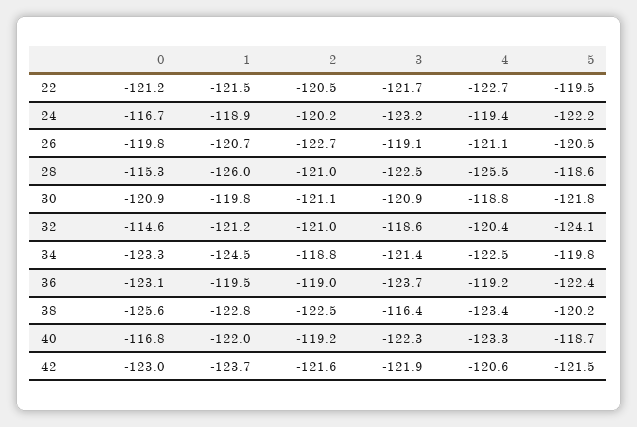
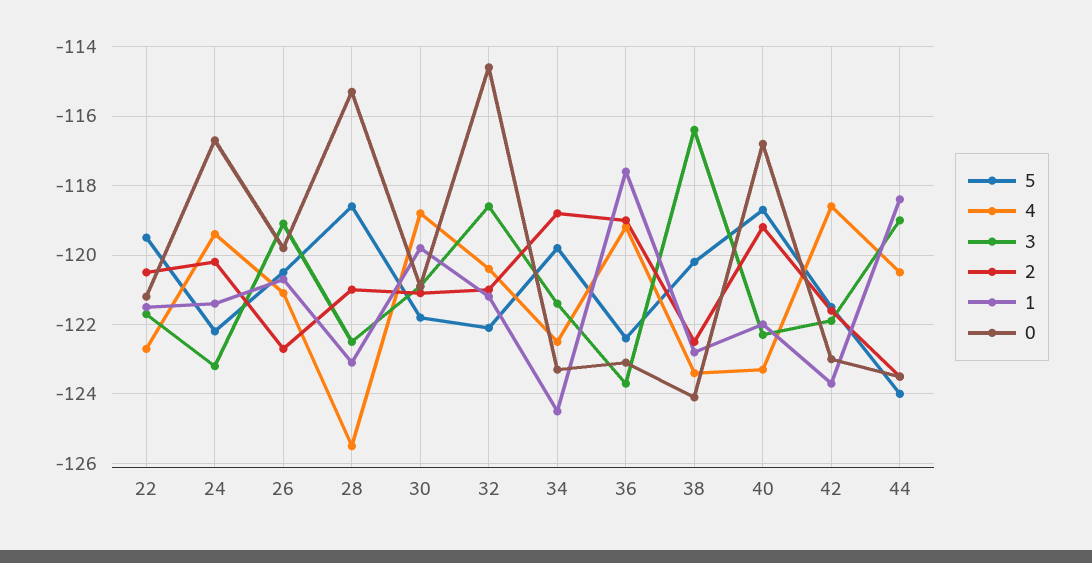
  {
    "0": {
      "22": -121.2,
      "24": -116.7,
      "26": -119.8,
      "28": -115.3,
      "30": -120.9,
      "32": -114.6,
      "34": -123.3,
      "36": -123.1,
-     "38": -125.6,
+     "38": -124,
      "40": -116.8,
-     "42": -123
+     "42": -123,
+     "44": -123.5
    },
    "1": {
      "22": -121.5,
-     "24": -118.9,
+     "24": -121.5,
      "26": -120.7,
-     "28": -126,
+     "28": -123,
      "30": -119.8,
      "32": -121.2,
      "34": -124.5,
-     "36": -119.5,
+     "36": -117.5,
      "38": -122.8,
      "40": -122,
-     "42": -123.7
+     "42": -123.7,
+     "44": -118.5
    },
    "2": {
      "22": -120.5,
      "24": -120.2,
      "26": -122.7,
      "28": -121,
      "30": -121.1,
      "32": -121,
      "34": -118.8,
      "36": -119,
      "38": -122.5,
      "40": -119.2,
-     "42": -121.6
+     "42": -121.6,
+     "44": -123.5
    },
    "3": {
      "22": -121.7,
      "24": -123.2,
      "26": -119.1,
      "28": -122.5,
      "30": -120.9,
      "32": -118.6,
      "34": -121.4,
      "36": -123.7,
      "38": -116.4,
      "40": -122.3,
-     "42": -121.9
+     "42": -121.9,
+     "44": -119
    },
    "4": {
      "22": -122.7,
      "24": -119.4,
      "26": -121.1,
      "28": -125.5,
      "30": -118.8,
      "32": -120.4,
      "34": -122.5,
      "36": -119.2,
      "38": -123.4,
      "40": -123.3,
-     "42": -120.6
+     "42": -118.5,
+     "44": -120.5
    },
    "5": {
      "22": -119.5,
      "24": -122.2,
      "26": -120.5,
      "28": -118.6,
      "30": -121.8,
-     "32": -124.1,
+     "32": -122,
      "34": -119.8,
      "36": -122.4,
      "38": -120.2,
      "40": -118.7,
-     "42": -121.5
+     "42": -121.5,
+     "44": -124
    }
  }

